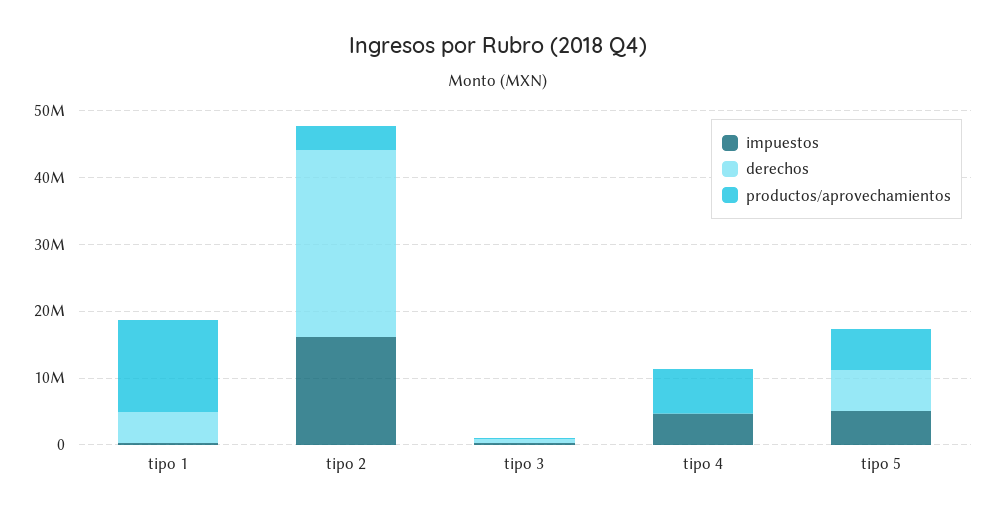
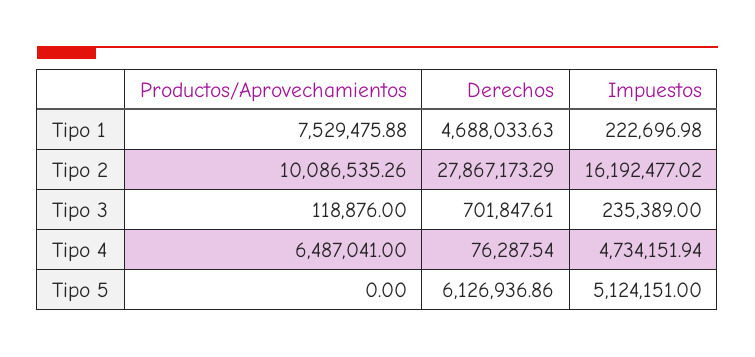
  {
    "impuestos": {
      "tipo 1": 222696.98,
      "tipo 2": 16192477.02,
      "tipo 3": 235389,
      "tipo 4": 4734151.94,
      "tipo 5": 5124151
    },
    "derechos": {
      "tipo 1": 4688033.63,
      "tipo 2": 27867173.29,
      "tipo 3": 701847.61,
      "tipo 4": 76287.54,
      "tipo 5": 6126936.86
    },
    "productos/aprovechamientos": {
-     "tipo 1": 14000000,
+     "tipo 1": 7529475.88,
-     "tipo 2": 4000000,
+     "tipo 2": 10086535.26,
      "tipo 3": 118876,
      "tipo 4": 6487041,
-     "tipo 5": 6000000
+     "tipo 5": 0
    }
  }

